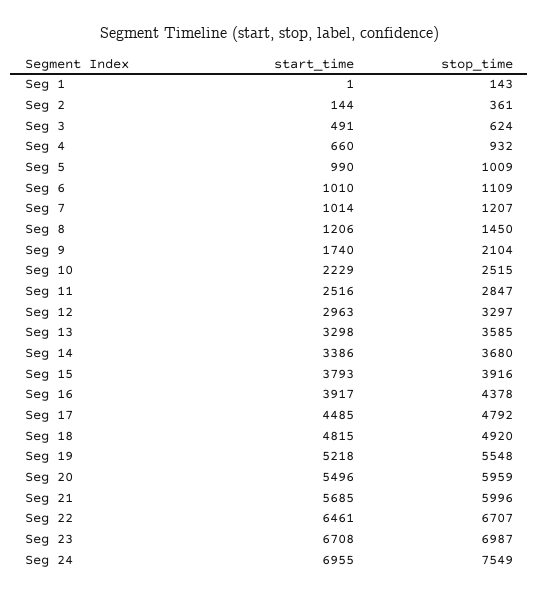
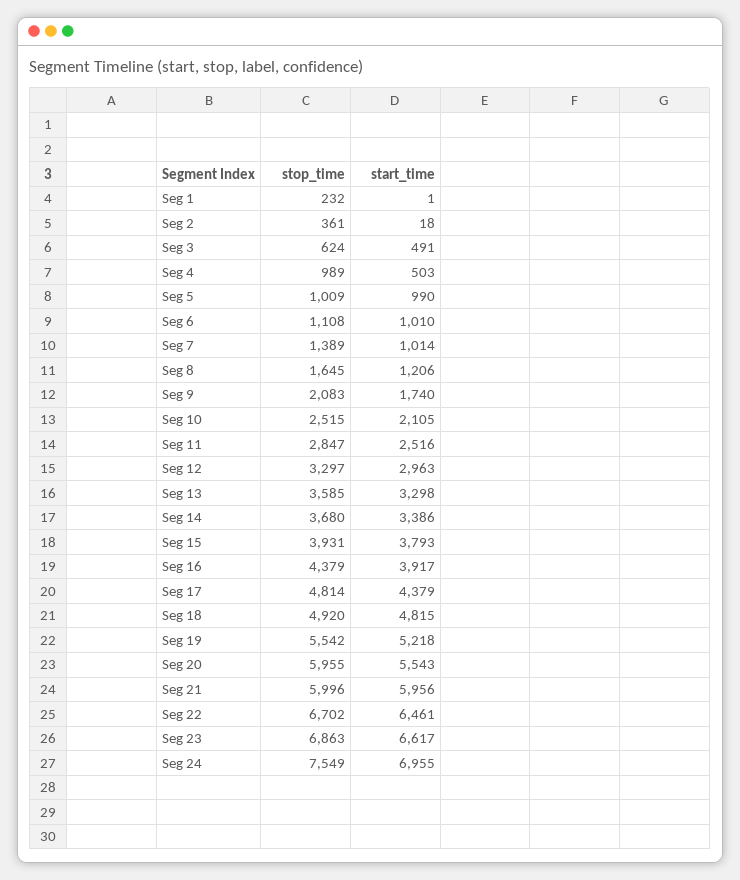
  {
    "start_time": {
      "Seg 1": 1,
-     "Seg 2": 144,
+     "Seg 2": 18,
      "Seg 3": 491,
-     "Seg 4": 660,
+     "Seg 4": 503,
      "Seg 5": 990,
      "Seg 6": 1010,
      "Seg 7": 1014,
      "Seg 8": 1206,
      "Seg 9": 1740,
-     "Seg 10": 2229,
+     "Seg 10": 2105,
      "Seg 11": 2516,
      "Seg 12": 2963,
      "Seg 13": 3298,
      "Seg 14": 3386,
      "Seg 15": 3793,
      "Seg 16": 3917,
-     "Seg 17": 4485,
+     "Seg 17": 4379,
      "Seg 18": 4815,
      "Seg 19": 5218,
-     "Seg 20": 5496,
+     "Seg 20": 5543,
-     "Seg 21": 5685,
+     "Seg 21": 5956,
      "Seg 22": 6461,
-     "Seg 23": 6708,
+     "Seg 23": 6617,
      "Seg 24": 6955
    },
    "stop_time": {
-     "Seg 1": 143,
+     "Seg 1": 232,
      "Seg 2": 361,
      "Seg 3": 624,
-     "Seg 4": 932,
+     "Seg 4": 989,
      "Seg 5": 1009,
-     "Seg 6": 1109,
+     "Seg 6": 1108,
-     "Seg 7": 1207,
+     "Seg 7": 1389,
-     "Seg 8": 1450,
+     "Seg 8": 1645,
-     "Seg 9": 2104,
+     "Seg 9": 2083,
      "Seg 10": 2515,
      "Seg 11": 2847,
      "Seg 12": 3297,
      "Seg 13": 3585,
      "Seg 14": 3680,
-     "Seg 15": 3916,
+     "Seg 15": 3931,
-     "Seg 16": 4378,
+     "Seg 16": 4379,
-     "Seg 17": 4792,
+     "Seg 17": 4814,
      "Seg 18": 4920,
-     "Seg 19": 5548,
+     "Seg 19": 5542,
-     "Seg 20": 5959,
+     "Seg 20": 5955,
      "Seg 21": 5996,
-     "Seg 22": 6707,
+     "Seg 22": 6702,
-     "Seg 23": 6987,
+     "Seg 23": 6863,
      "Seg 24": 7549
    }
  }

